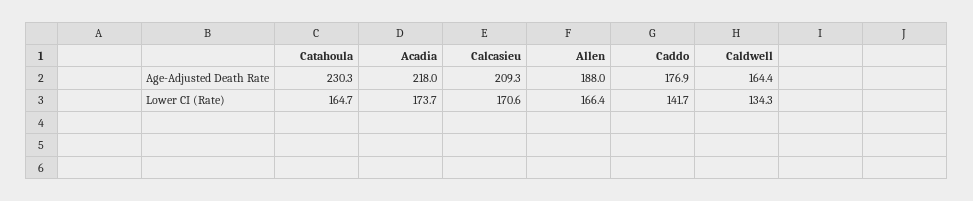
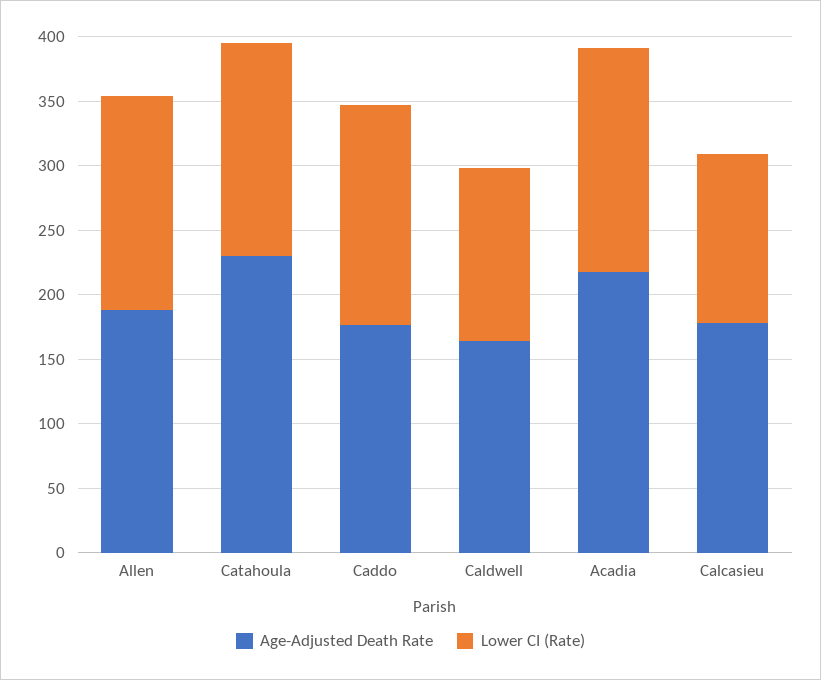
  {
    "Age-Adjusted Death Rate": {
      "Catahoula": 230.3,
      "Acadia": 218,
-     "Calcasieu": 209.3,
+     "Calcasieu": 180,
      "Allen": 188,
      "Caddo": 176.9,
      "Caldwell": 164.4
    },
    "Lower CI (Rate)": {
      "Catahoula": 164.7,
      "Acadia": 173.7,
-     "Calcasieu": 170.6,
+     "Calcasieu": 130,
      "Allen": 166.4,
-     "Caddo": 141.7,
+     "Caddo": 170,
      "Caldwell": 134.3
    }
  }

